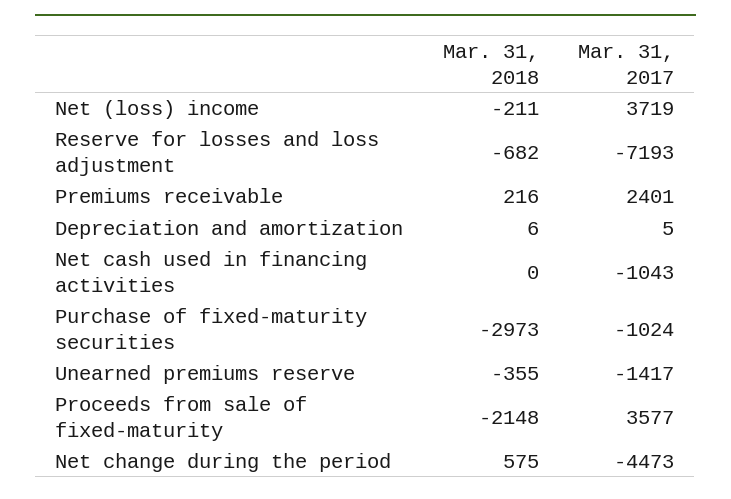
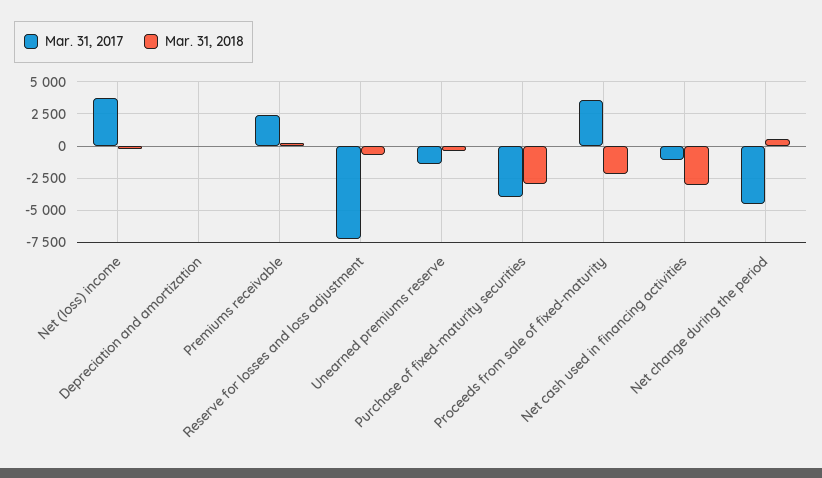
  {
    "Mar. 31, 2018": {
      "Net (loss) income": -211,
      "Reserve for losses and loss adjustment": -682,
      "Premiums receivable": 216,
      "Depreciation and amortization": 6,
-     "Net cash used in financing activities": 0,
+     "Net cash used in financing activities": -3000,
      "Purchase of fixed-maturity securities": -2973,
      "Unearned premiums reserve": -355,
      "Proceeds from sale of fixed-maturity": -2148,
      "Net change during the period": 575
    },
    "Mar. 31, 2017": {
      "Net (loss) income": 3719,
      "Reserve for losses and loss adjustment": -7193,
      "Premiums receivable": 2401,
      "Depreciation and amortization": 5,
      "Net cash used in financing activities": -1043,
-     "Purchase of fixed-maturity securities": -1024,
+     "Purchase of fixed-maturity securities": -4000,
      "Unearned premiums reserve": -1417,
      "Proceeds from sale of fixed-maturity": 3577,
      "Net change during the period": -4473
    }
  }

